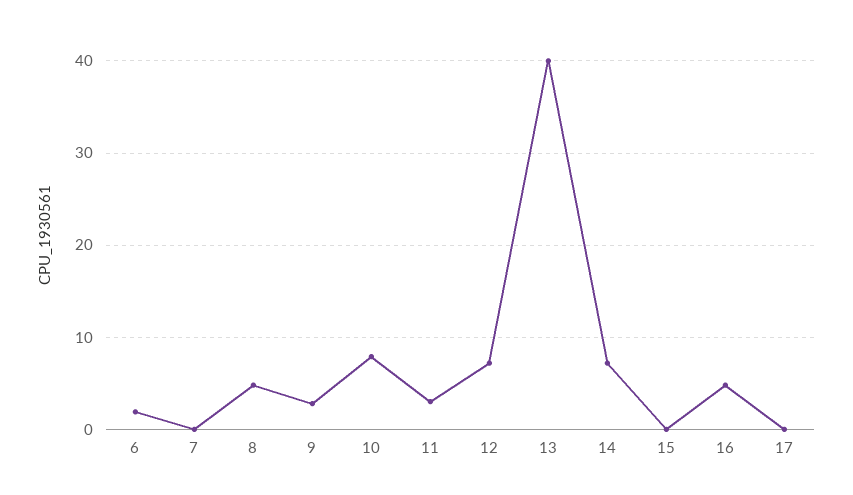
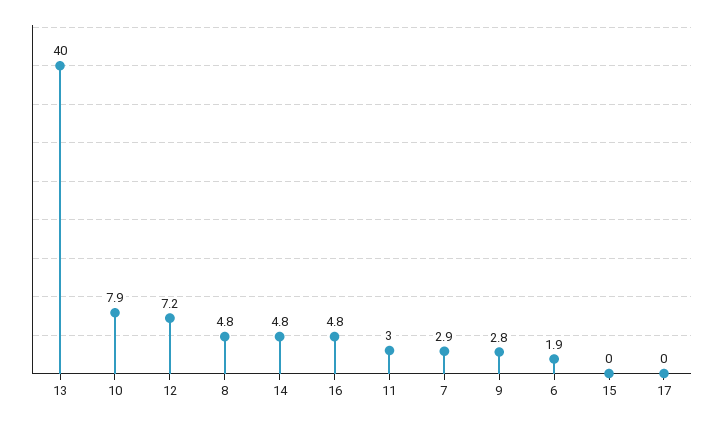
  {
    "6": 1.9,
-   "7": 0,
+   "7": 2.9,
    "8": 4.8,
    "9": 2.8,
    "10": 7.9,
    "11": 3,
    "12": 7.2,
    "13": 40,
-   "14": 7,
+   "14": 4.8,
    "15": 0,
    "16": 4.8,
    "17": 0
  }

